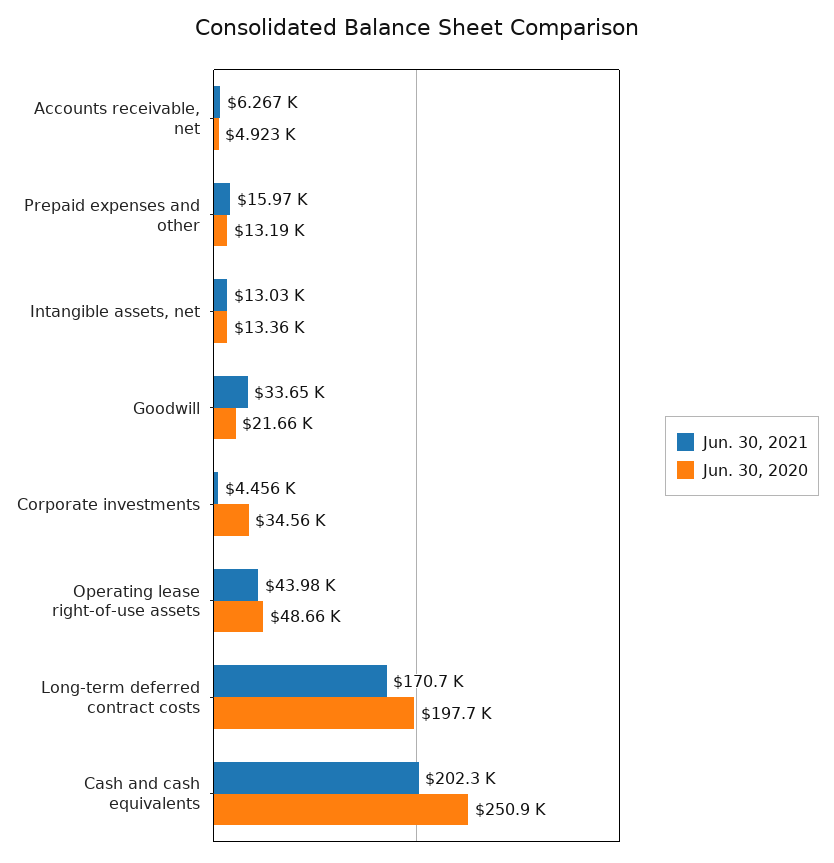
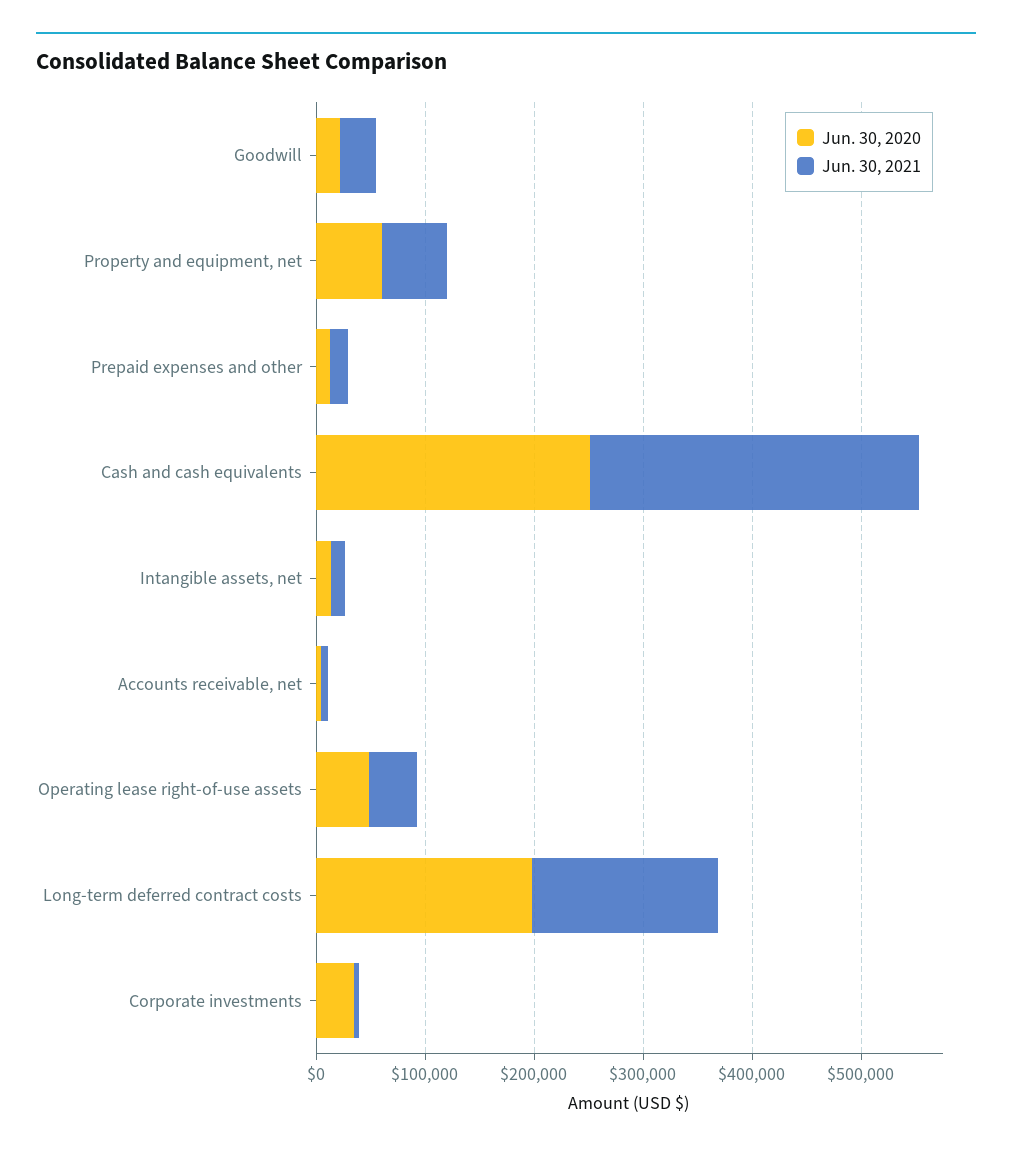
  {
    "Jun. 30, 2021": {
      "Accounts receivable, net": 6267,
      "Prepaid expenses and other": 15970,
      "Intangible assets, net": 13030,
      "Goodwill": 33650,
      "Corporate investments": 4456,
      "Operating lease right-of-use assets": 43980,
      "Long-term deferred contract costs": 170700,
-     "Cash and cash equivalents": 202300
+     "Cash and cash equivalents": 300000,
+     "Property and equipment, net": 60000
    },
    "Jun. 30, 2020": {
      "Accounts receivable, net": 4923,
      "Prepaid expenses and other": 13190,
      "Intangible assets, net": 13360,
      "Goodwill": 21660,
      "Corporate investments": 34560,
      "Operating lease right-of-use assets": 48660,
      "Long-term deferred contract costs": 197700,
-     "Cash and cash equivalents": 250900
+     "Cash and cash equivalents": 250900,
+     "Property and equipment, net": 60000
    }
  }

